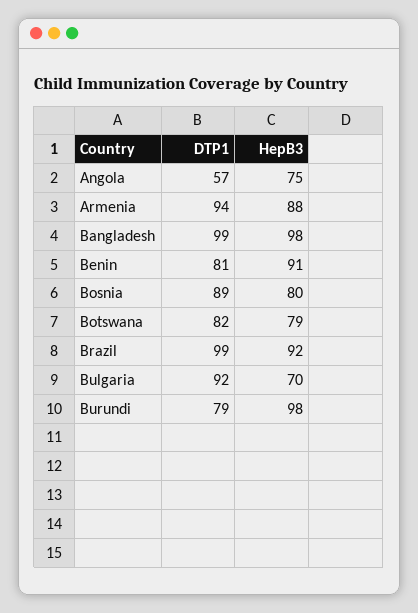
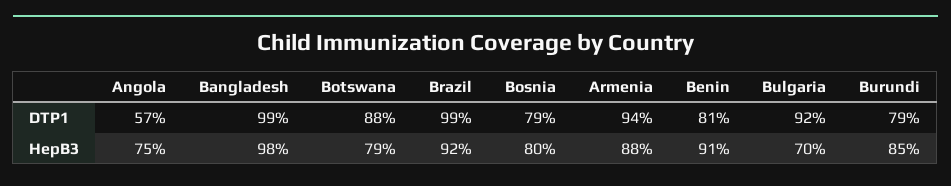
  {
    "DTP1": {
      "Angola": 57,
      "Armenia": 94,
      "Bangladesh": 99,
      "Benin": 81,
-     "Bosnia": 89,
+     "Bosnia": 79,
-     "Botswana": 82,
+     "Botswana": 88,
      "Brazil": 99,
      "Bulgaria": 92,
      "Burundi": 79
    },
    "HepB3": {
      "Angola": 75,
      "Armenia": 88,
      "Bangladesh": 98,
      "Benin": 91,
      "Bosnia": 80,
      "Botswana": 79,
      "Brazil": 92,
      "Bulgaria": 70,
-     "Burundi": 98
+     "Burundi": 85
    }
  }

